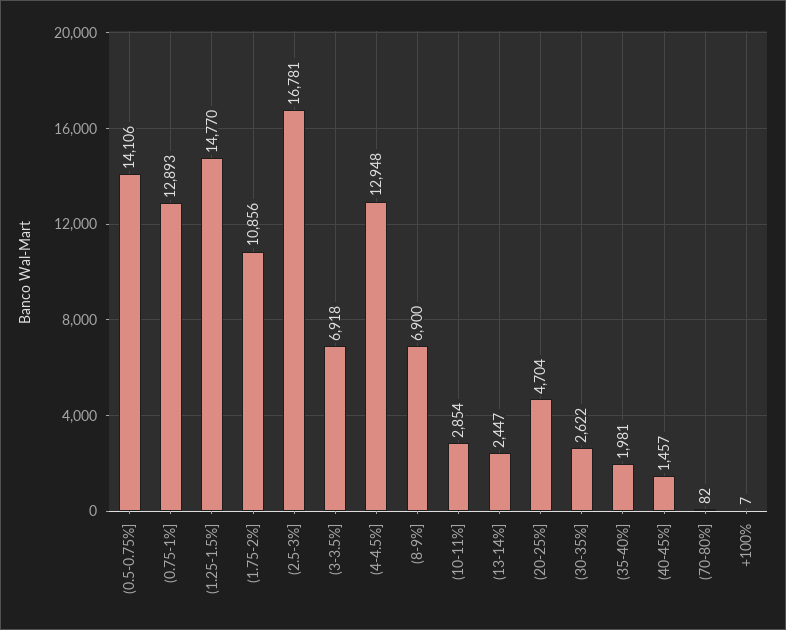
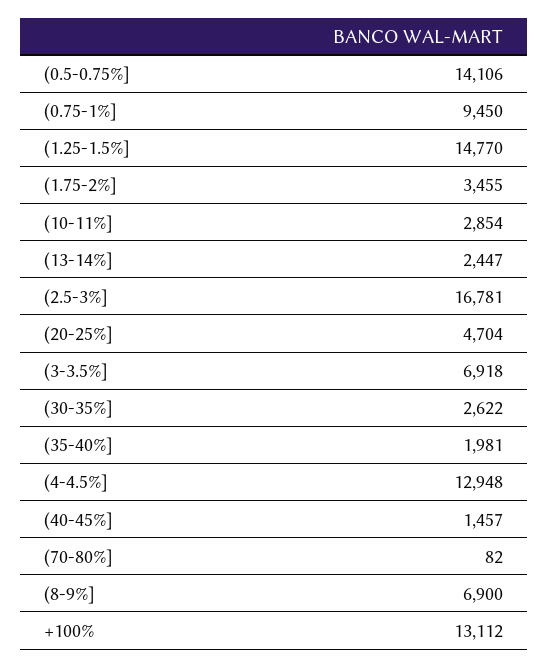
  {
    "(0.5-0.75%]": 14106,
-   "(0.75-1%]": 12893,
+   "(0.75-1%]": 9450,
    "(1.25-1.5%]": 14770,
-   "(1.75-2%]": 10856,
+   "(1.75-2%]": 3455,
    "(2.5-3%]": 16781,
    "(3-3.5%]": 6918,
    "(4-4.5%]": 12948,
    "(8-9%]": 6900,
    "(10-11%]": 2854,
    "(13-14%]": 2447,
    "(20-25%]": 4704,
    "(30-35%]": 2622,
    "(35-40%]": 1981,
    "(40-45%]": 1457,
    "(70-80%]": 82,
-   "+100%": 7
+   "+100%": 13112
  }

